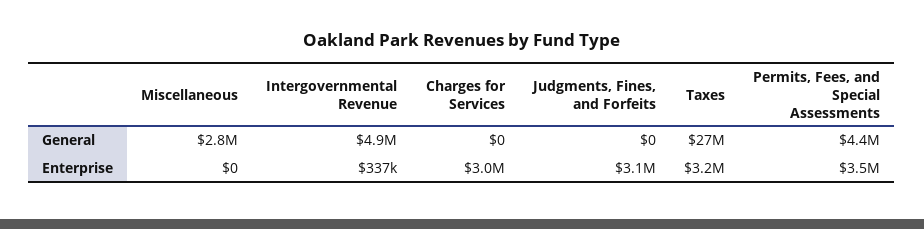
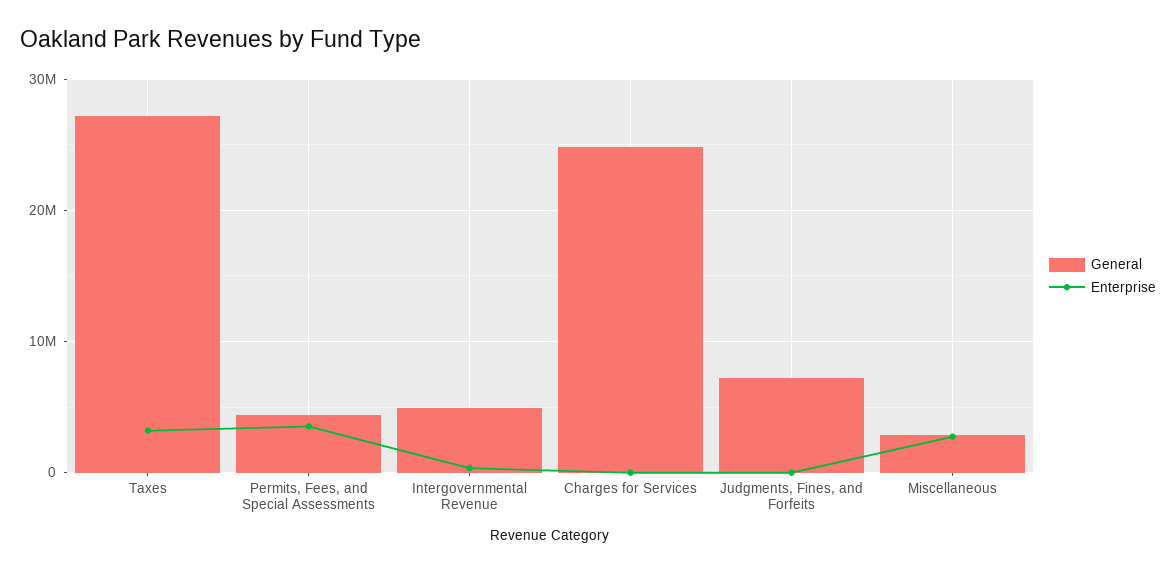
  {
    "General": {
      "Miscellaneous": 2800000,
      "Intergovernmental Revenue": 4900000,
-     "Charges for Services": 0,
+     "Charges for Services": 25000000,
-     "Judgments, Fines, and Forfeits": 0,
+     "Judgments, Fines, and Forfeits": 7000000,
      "Taxes": 27000000,
      "Permits, Fees, and Special Assessments": 4400000
    },
    "Enterprise": {
-     "Miscellaneous": 0,
+     "Miscellaneous": 3000000,
      "Intergovernmental Revenue": 337000,
-     "Charges for Services": 3000000,
+     "Charges for Services": 0,
-     "Judgments, Fines, and Forfeits": 3100000,
+     "Judgments, Fines, and Forfeits": 0,
      "Taxes": 3200000,
      "Permits, Fees, and Special Assessments": 3500000
    }
  }

